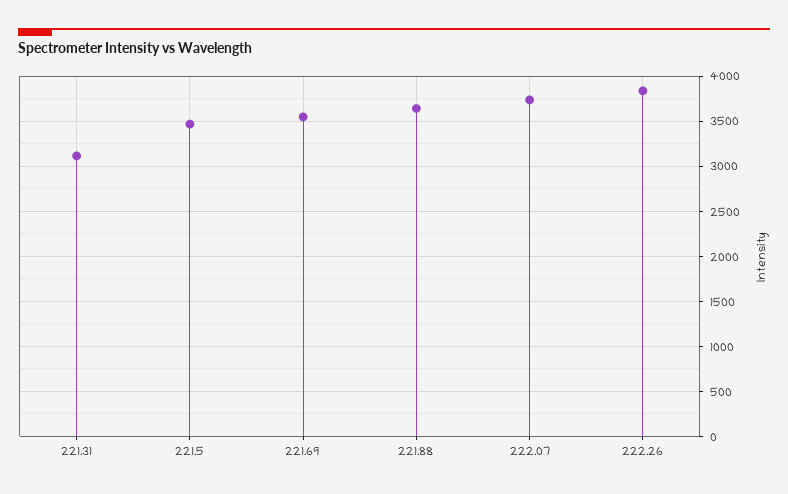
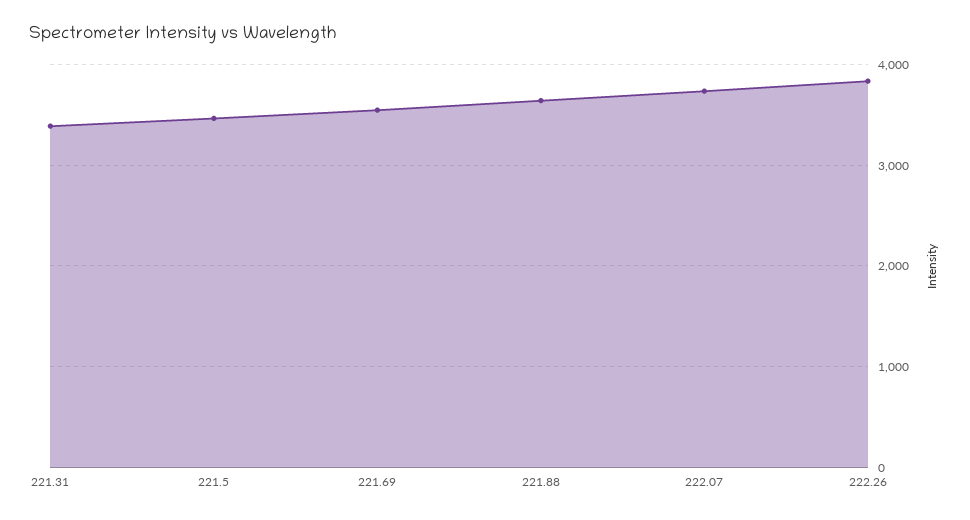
  {
-   "221.31": 3100,
+   "221.31": 3400,
    "221.5": 3500,
    "221.69": 3500,
    "221.88": 3600,
    "222.07": 3700,
    "222.26": 3800
  }

